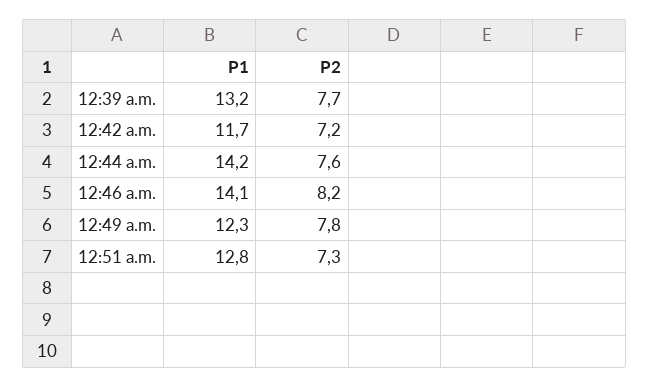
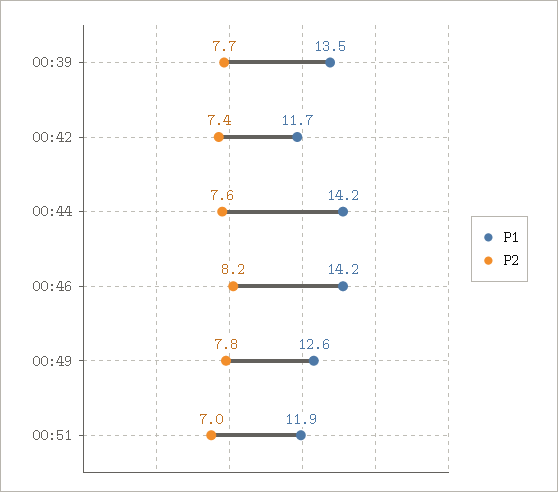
  {
    "P1": {
-     "12:39 a.m.": 13.2,
+     "12:39 a.m.": 13.5,
      "12:42 a.m.": 11.7,
      "12:44 a.m.": 14.2,
-     "12:46 a.m.": 14.1,
+     "12:46 a.m.": 14.2,
-     "12:49 a.m.": 12.3,
+     "12:49 a.m.": 12.6,
-     "12:51 a.m.": 12.8
+     "12:51 a.m.": 11.9
    },
    "P2": {
      "12:39 a.m.": 7.7,
-     "12:42 a.m.": 7.2,
+     "12:42 a.m.": 7.4,
      "12:44 a.m.": 7.6,
      "12:46 a.m.": 8.2,
      "12:49 a.m.": 7.8,
-     "12:51 a.m.": 7.3
+     "12:51 a.m.": 7
    }
  }

